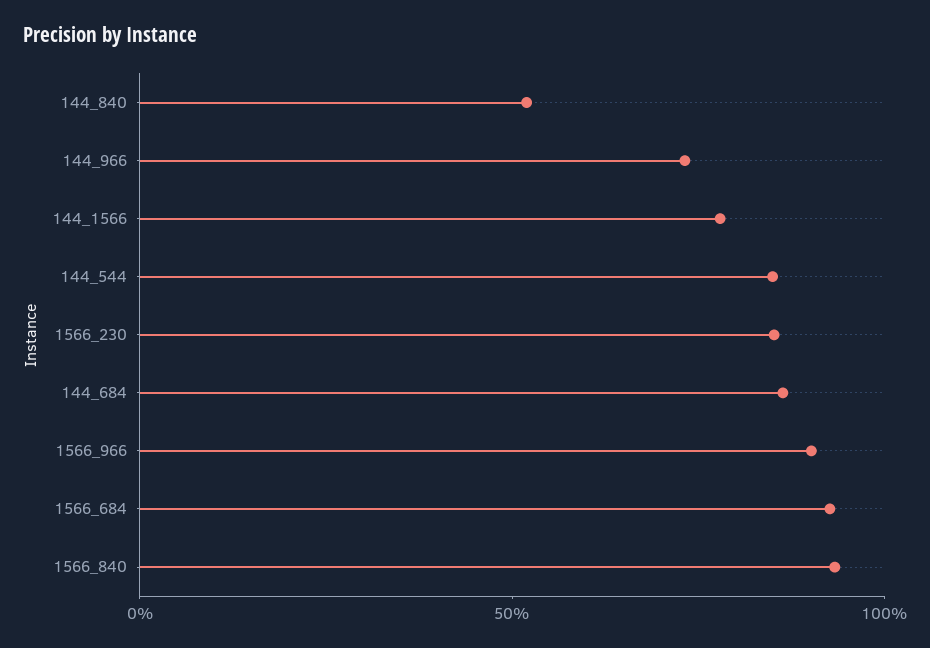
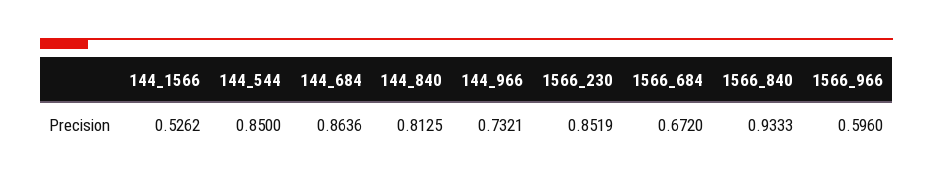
  {
-   "144_840": 0.5,
+   "144_840": 0.8125,
    "144_966": 0.7321,
-   "144_1566": 0.8,
+   "144_1566": 0.5262,
    "144_544": 0.85,
    "1566_230": 0.8519,
    "144_684": 0.8636,
-   "1566_966": 0.9,
+   "1566_966": 0.596,
-   "1566_684": 0.9,
+   "1566_684": 0.672,
    "1566_840": 0.9333
  }

